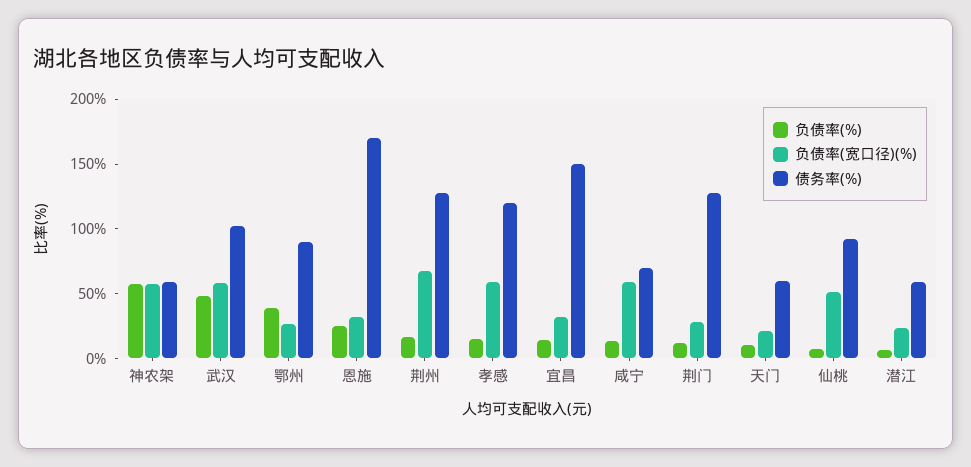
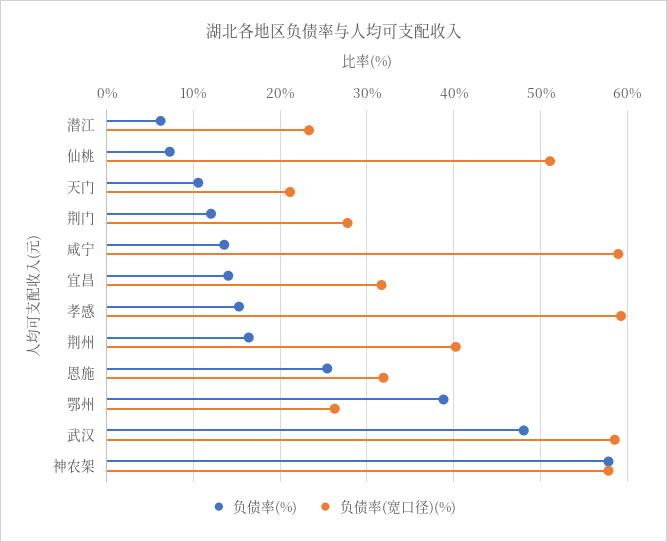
  {
    "负债率(%)": {
      "神农架": 58,
      "武汉": 48,
      "鄂州": 39,
      "恩施": 25,
      "荆州": 16,
      "孝感": 15,
      "宜昌": 14,
      "咸宁": 14,
      "荆门": 12,
      "天门": 11,
      "仙桃": 7,
      "潜江": 6
    },
    "负债率(宽口径)(%)": {
      "神农架": 58,
      "武汉": 59,
      "鄂州": 26,
      "恩施": 32,
-     "荆州": 70,
+     "荆州": 40,
      "孝感": 59,
      "宜昌": 32,
      "咸宁": 59,
      "荆门": 28,
      "天门": 21,
      "仙桃": 51,
      "潜江": 23
-   },
+   }
-   "债务率(%)": {
-     "神农架": 60,
-     "武汉": 100,
-     "鄂州": 90,
-     "恩施": 170,
-     "荆州": 130,
-     "孝感": 120,
-     "宜昌": 150,
-     "咸宁": 70,
-     "荆门": 130,
-     "天门": 60,
-     "仙桃": 90,
-     "潜江": 60
-   }
  }

